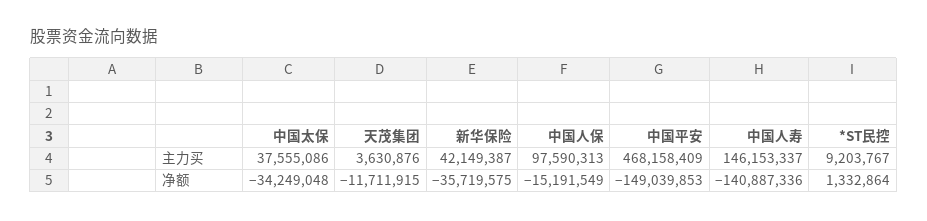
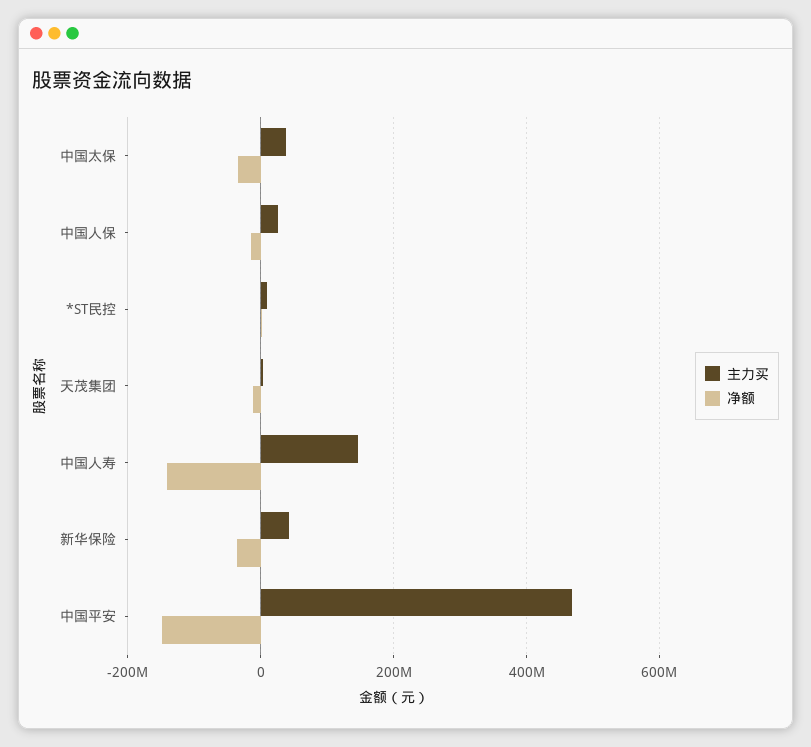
  {
    "主力买": {
      "中国太保": 37555086,
      "天茂集团": 3630876,
      "新华保险": 42149387,
-     "中国人保": 97590313,
+     "中国人保": 20000000,
      "中国平安": 468158409,
      "中国人寿": 146153337,
      "*ST民控": 9203767
    },
    "净额": {
      "中国太保": -34249048,
      "天茂集团": -11711915,
      "新华保险": -35719575,
      "中国人保": -15191549,
      "中国平安": -149039853,
      "中国人寿": -140887336,
      "*ST民控": 1332864
    }
  }

